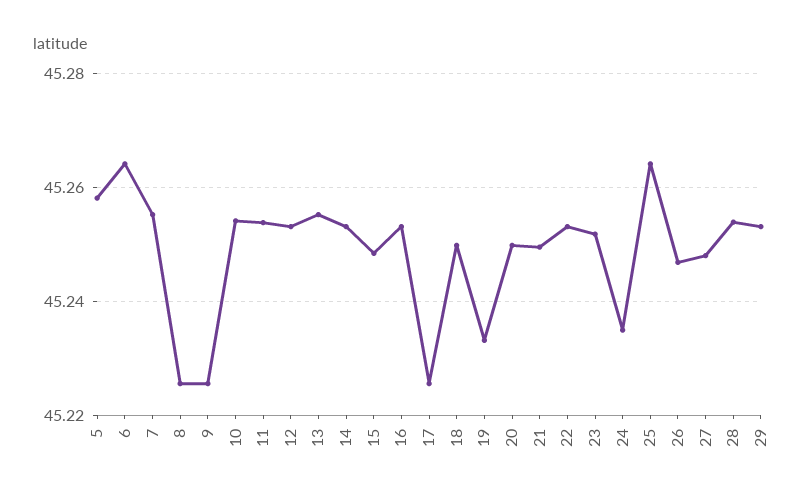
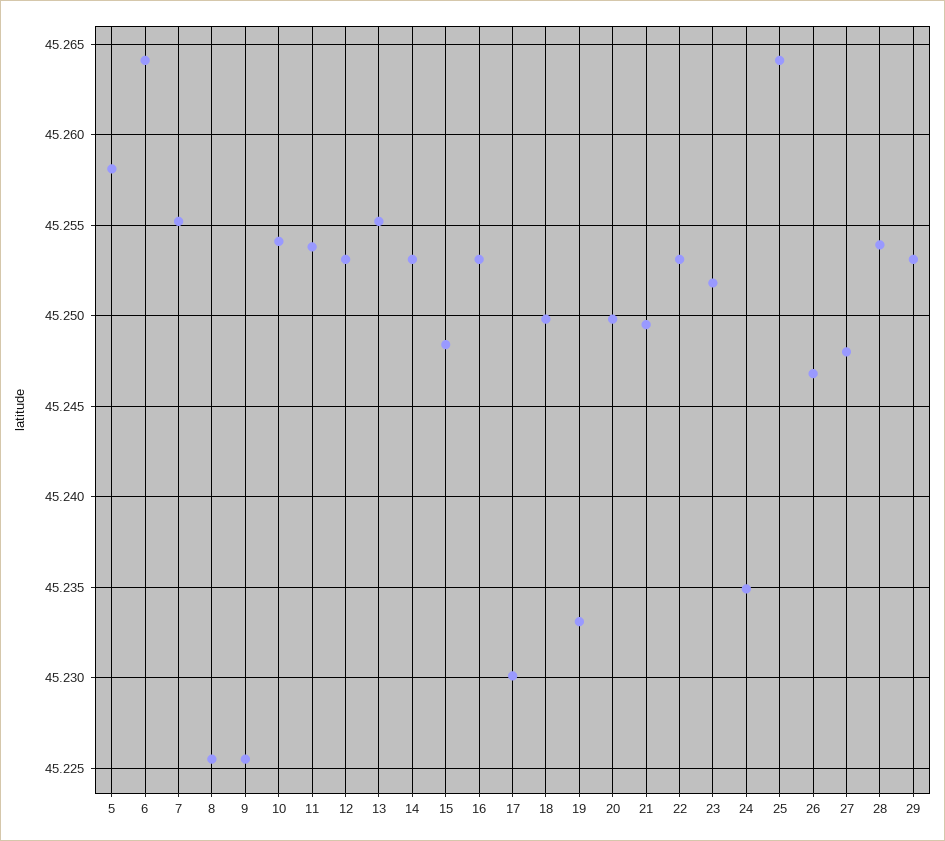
  {
    "5": 45.258,
    "6": 45.264,
    "7": 45.255,
    "8": 45.2255,
    "9": 45.2255,
    "10": 45.254,
    "11": 45.254,
    "12": 45.253,
    "13": 45.255,
    "14": 45.253,
    "15": 45.2485,
    "16": 45.253,
-   "17": 45.226,
+   "17": 45.23,
    "18": 45.25,
    "19": 45.233,
    "20": 45.25,
    "21": 45.2495,
    "22": 45.253,
    "23": 45.252,
    "24": 45.235,
    "25": 45.264,
    "26": 45.247,
    "27": 45.248,
    "28": 45.254,
    "29": 45.253
  }

